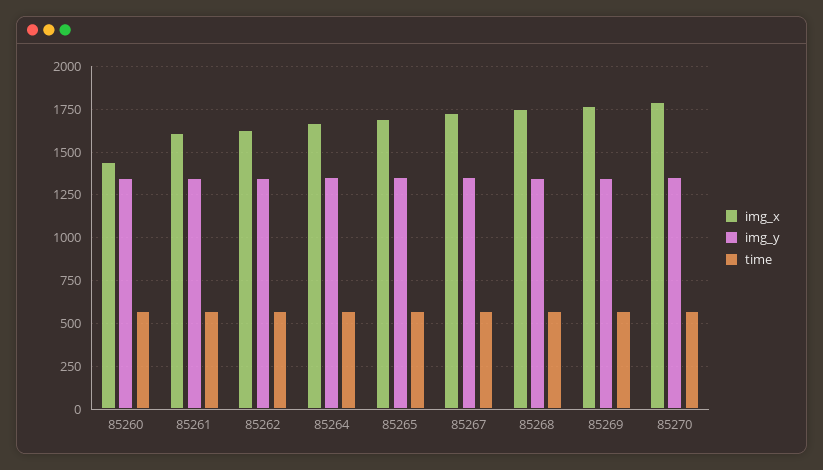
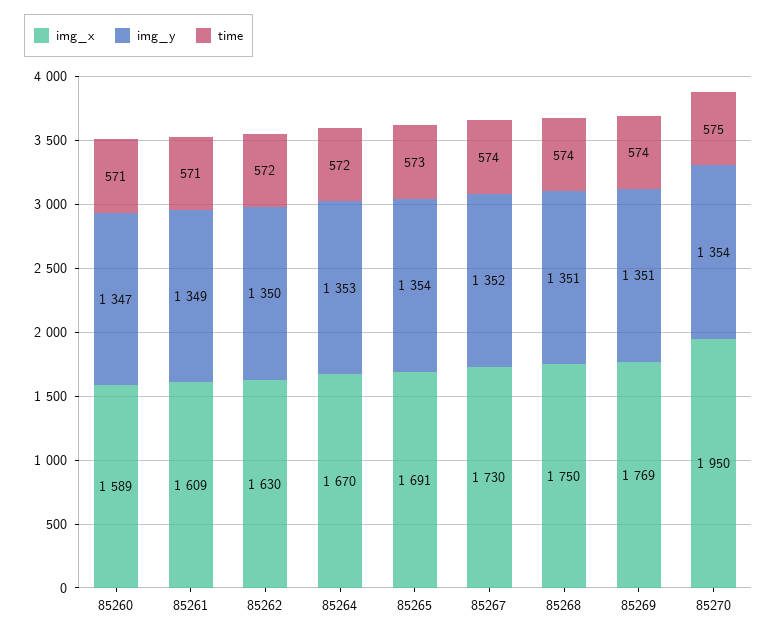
  {
    "img_x": {
-     "85260": 1450,
+     "85260": 1589,
      "85261": 1609,
      "85262": 1630,
      "85264": 1670,
      "85265": 1691,
      "85267": 1730,
      "85268": 1750,
      "85269": 1769,
-     "85270": 1800
+     "85270": 1950
    },
    "img_y": {
      "85260": 1347,
      "85261": 1349,
      "85262": 1350,
      "85264": 1353,
      "85265": 1354,
      "85267": 1352,
      "85268": 1351,
      "85269": 1351,
      "85270": 1354
    },
    "time": {
      "85260": 571,
      "85261": 571,
      "85262": 572,
      "85264": 572,
      "85265": 573,
      "85267": 574,
      "85268": 574,
      "85269": 574,
      "85270": 575
    }
  }

